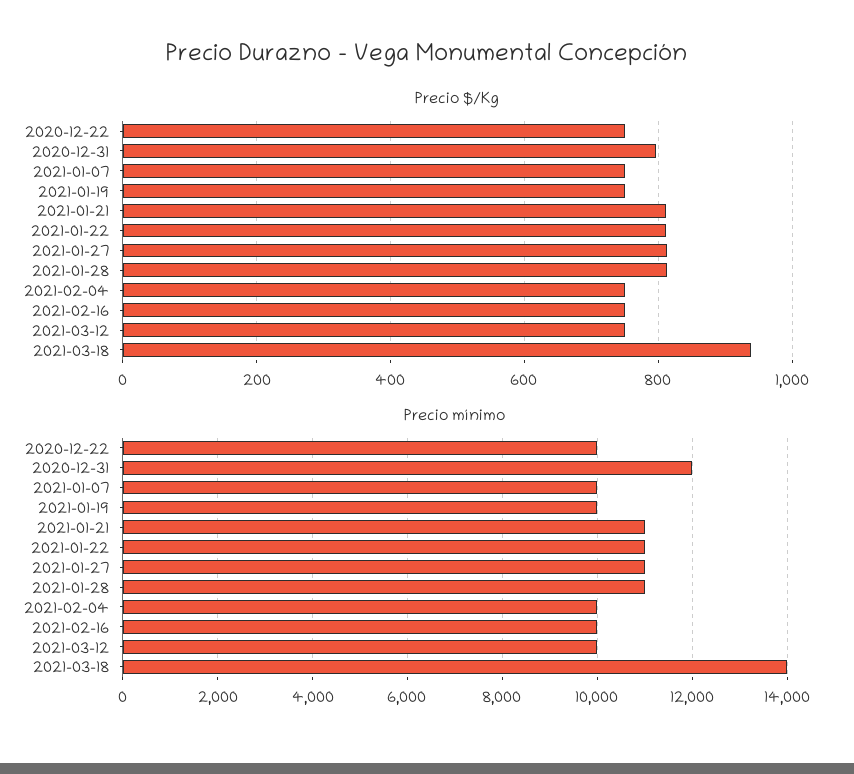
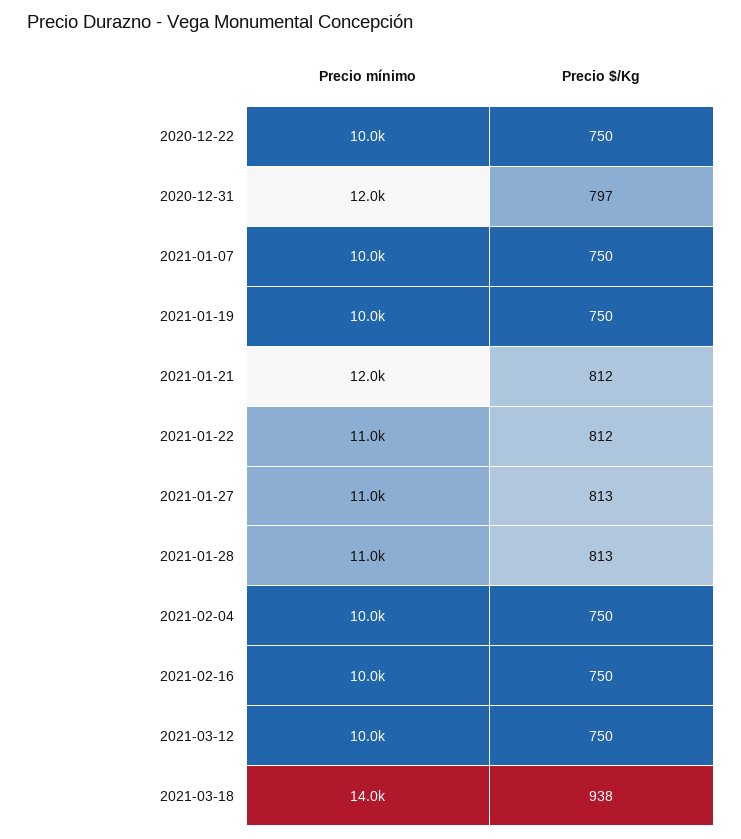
  {
    "Precio $/Kg": {
      "2020-12-22": 750,
      "2020-12-31": 797,
      "2021-01-07": 750,
      "2021-01-19": 750,
      "2021-01-21": 812,
      "2021-01-22": 812,
      "2021-01-27": 813,
      "2021-01-28": 813,
      "2021-02-04": 750,
      "2021-02-16": 750,
      "2021-03-12": 750,
      "2021-03-18": 938
    },
    "Precio mínimo": {
      "2020-12-22": 10000,
      "2020-12-31": 12000,
      "2021-01-07": 10000,
      "2021-01-19": 10000,
-     "2021-01-21": 11000,
+     "2021-01-21": 12000,
      "2021-01-22": 11000,
      "2021-01-27": 11000,
      "2021-01-28": 11000,
      "2021-02-04": 10000,
      "2021-02-16": 10000,
      "2021-03-12": 10000,
      "2021-03-18": 14000
    }
  }

